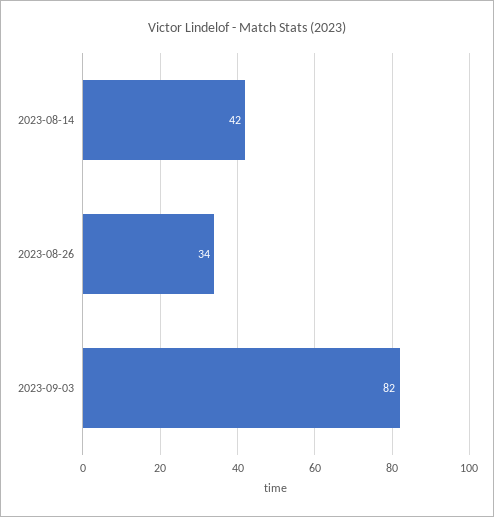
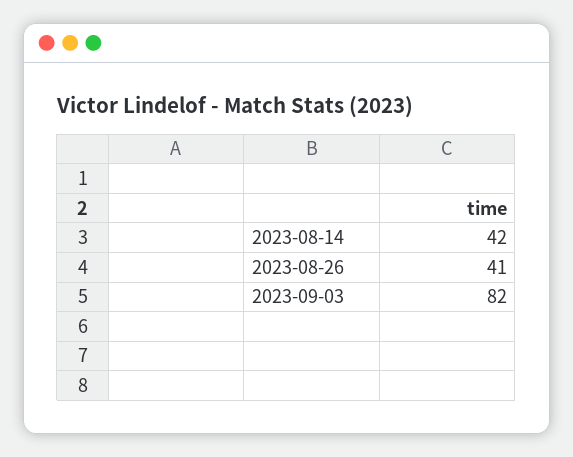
  {
    "2023-08-14": 42,
-   "2023-08-26": 34,
+   "2023-08-26": 41,
    "2023-09-03": 82
  }

